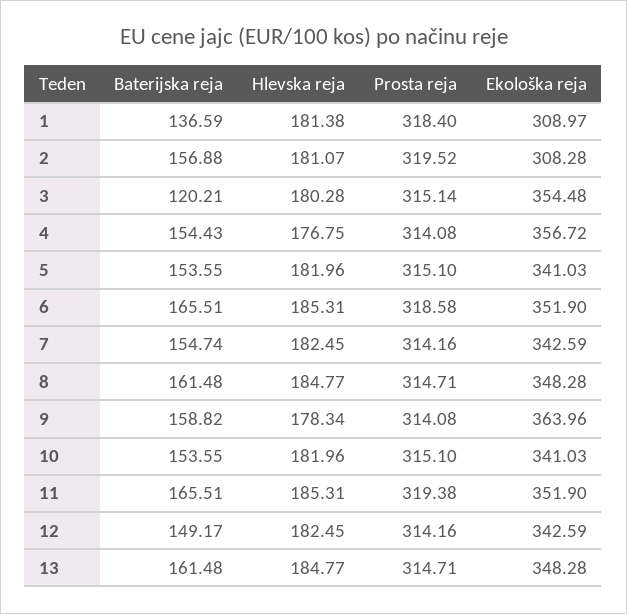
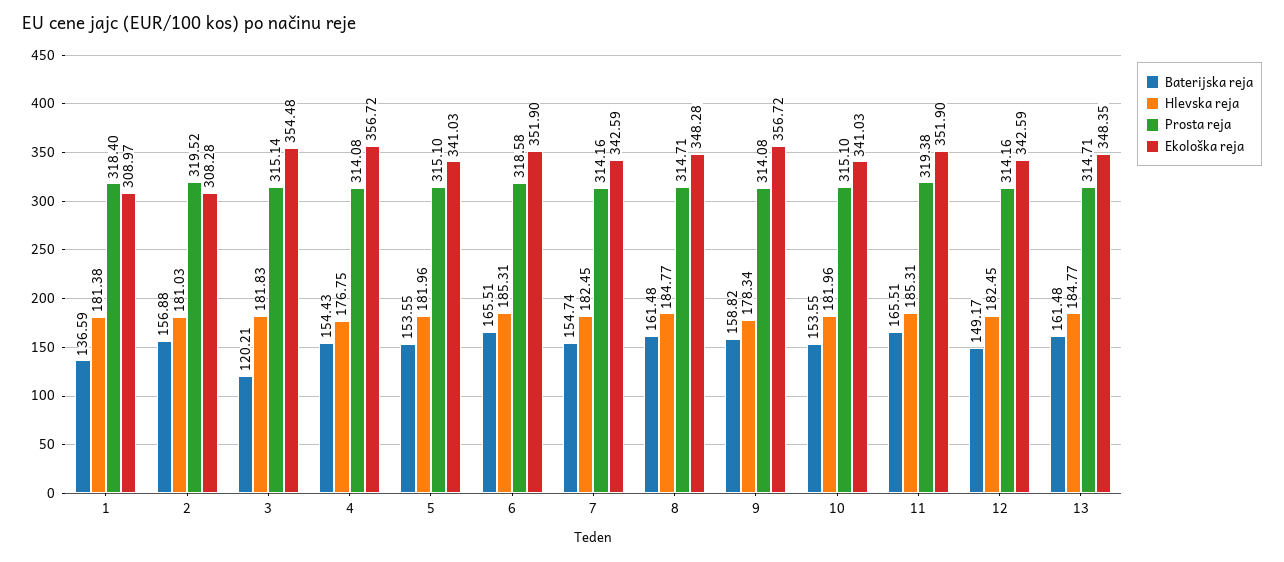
  {
    "Baterijska reja": {
      "1": 136.59,
      "2": 156.88,
      "3": 120.21,
      "4": 154.43,
      "5": 153.55,
      "6": 165.51,
      "7": 154.74,
      "8": 161.48,
      "9": 158.82,
      "10": 153.55,
      "11": 165.51,
      "12": 149.17,
      "13": 161.48
    },
    "Hlevska reja": {
      "1": 181.38,
-     "2": 181.07,
+     "2": 181.03,
-     "3": 180.28,
+     "3": 181.83,
      "4": 176.75,
      "5": 181.96,
      "6": 185.31,
      "7": 182.45,
      "8": 184.77,
      "9": 178.34,
      "10": 181.96,
      "11": 185.31,
      "12": 182.45,
      "13": 184.77
    },
    "Prosta reja": {
      "1": 318.4,
      "2": 319.52,
      "3": 315.14,
      "4": 314.08,
      "5": 315.1,
      "6": 318.58,
      "7": 314.16,
      "8": 314.71,
      "9": 314.08,
      "10": 315.1,
      "11": 319.38,
      "12": 314.16,
      "13": 314.71
    },
    "Ekološka reja": {
      "1": 308.97,
      "2": 308.28,
      "3": 354.48,
      "4": 356.72,
      "5": 341.03,
      "6": 351.9,
      "7": 342.59,
      "8": 348.28,
-     "9": 363.96,
+     "9": 356.72,
      "10": 341.03,
      "11": 351.9,
      "12": 342.59,
-     "13": 348.28
+     "13": 348.35
    }
  }

